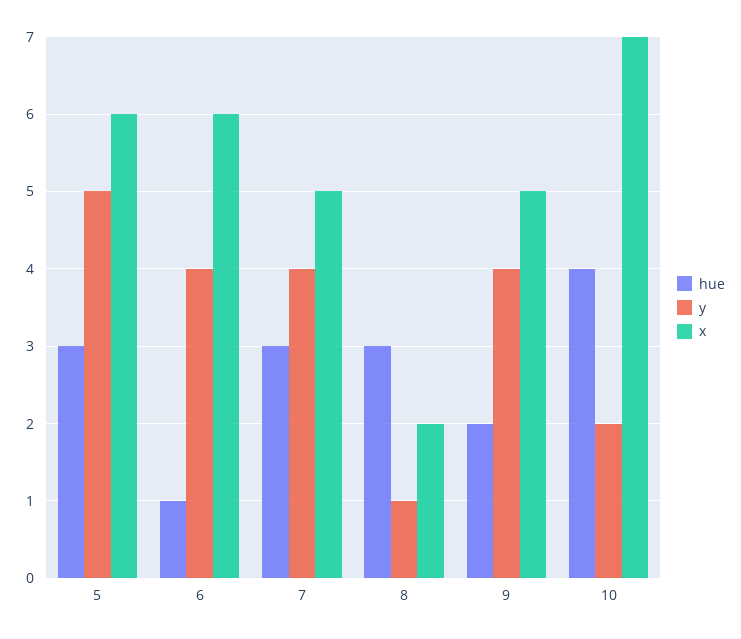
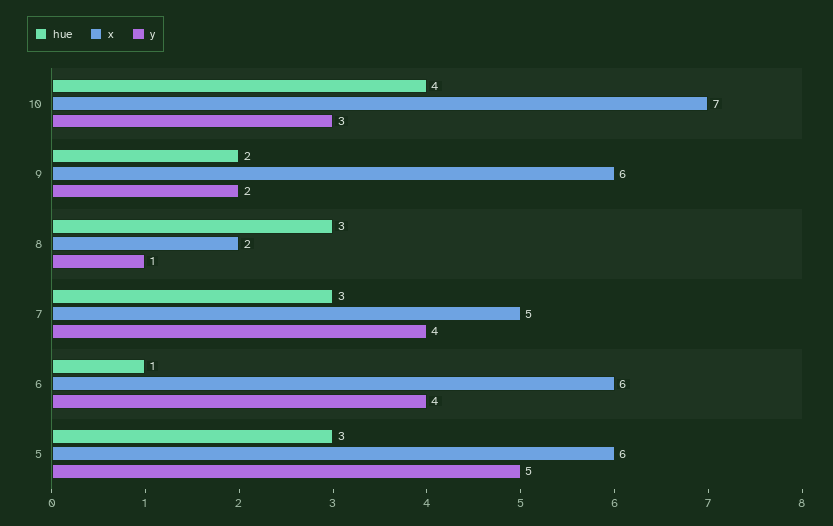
  {
    "hue": {
      "5": 3,
      "6": 1,
      "7": 3,
      "8": 3,
      "9": 2,
      "10": 4
    },
    "y": {
      "5": 5,
      "6": 4,
      "7": 4,
      "8": 1,
-     "9": 4,
+     "9": 2,
-     "10": 2
+     "10": 3
    },
    "x": {
      "5": 6,
      "6": 6,
      "7": 5,
      "8": 2,
-     "9": 5,
+     "9": 6,
      "10": 7
    }
  }

